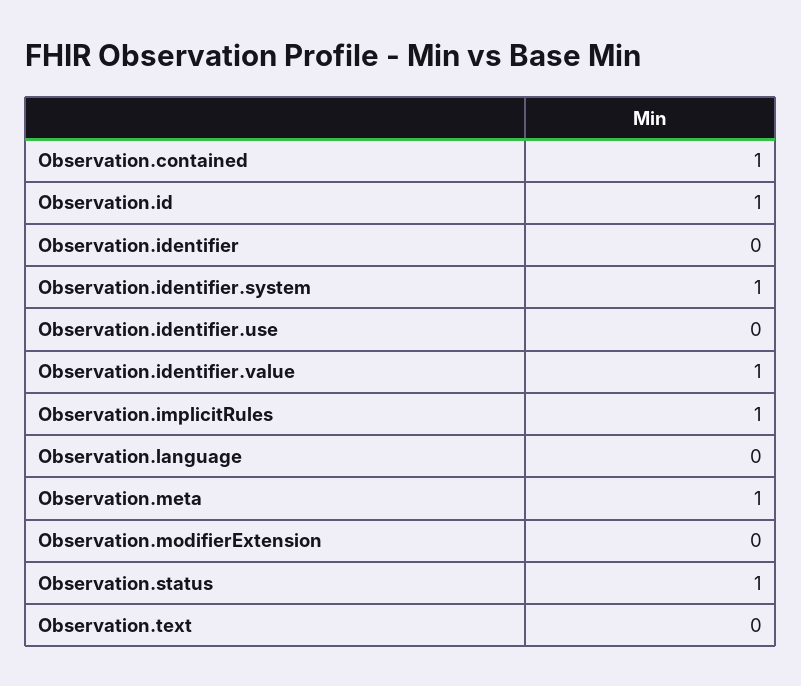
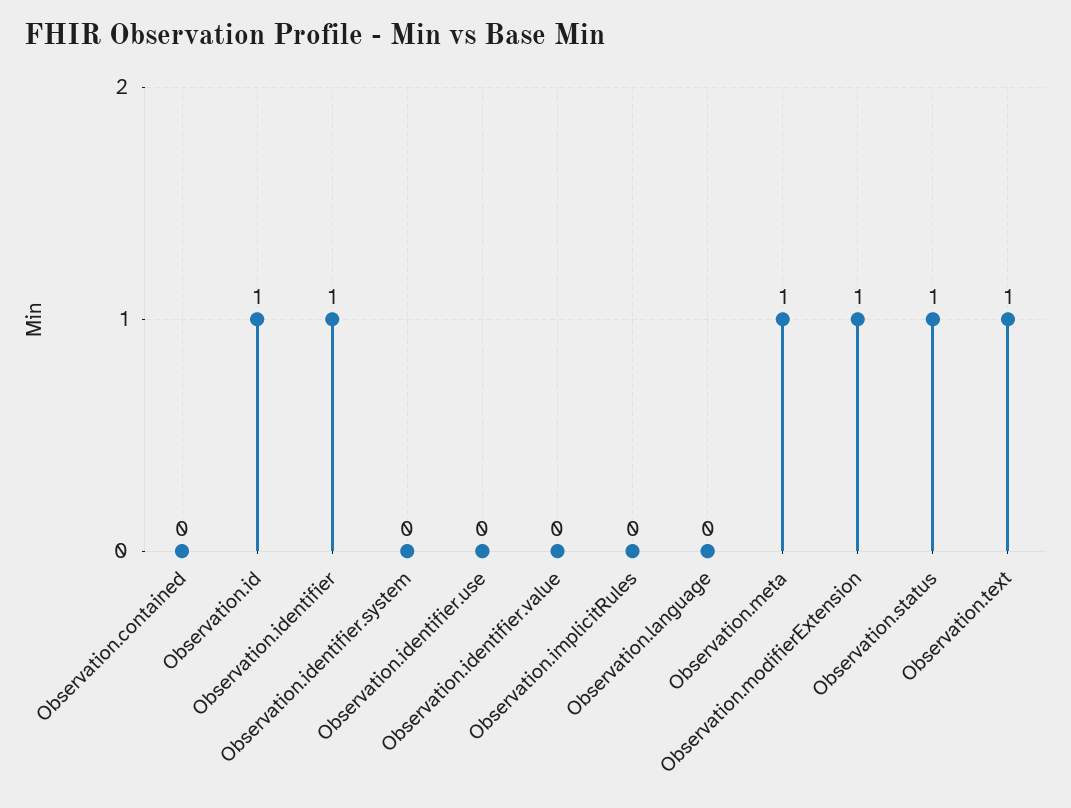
  {
-   "Observation.contained": 1,
+   "Observation.contained": 0,
    "Observation.id": 1,
-   "Observation.identifier": 0,
+   "Observation.identifier": 1,
-   "Observation.identifier.system": 1,
+   "Observation.identifier.system": 0,
    "Observation.identifier.use": 0,
-   "Observation.identifier.value": 1,
+   "Observation.identifier.value": 0,
-   "Observation.implicitRules": 1,
+   "Observation.implicitRules": 0,
    "Observation.language": 0,
    "Observation.meta": 1,
-   "Observation.modifierExtension": 0,
+   "Observation.modifierExtension": 1,
    "Observation.status": 1,
-   "Observation.text": 0
+   "Observation.text": 1
  }

